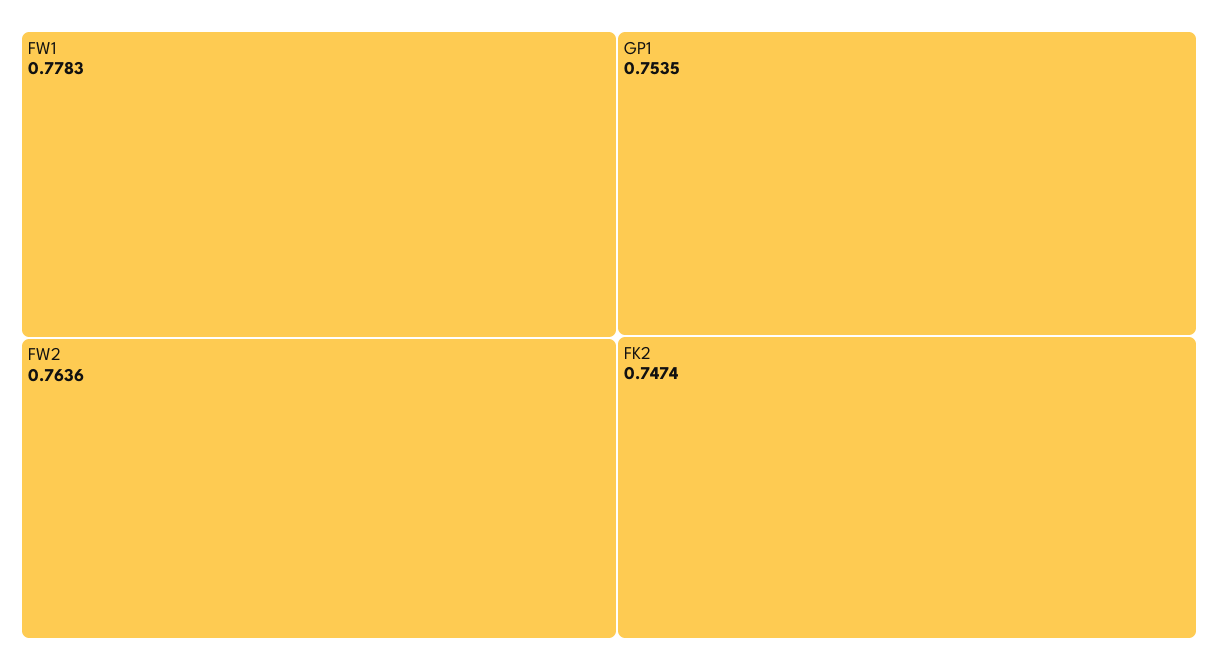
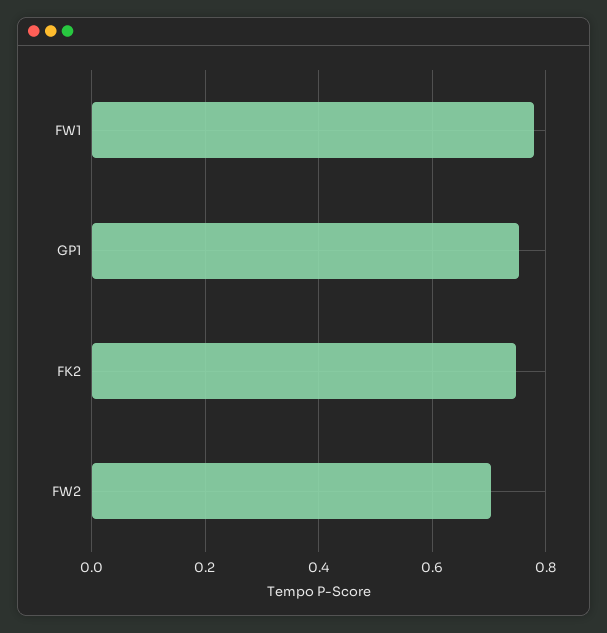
  {
    "FW1": 0.7783,
-   "FW2": 0.7636,
+   "FW2": 0.7,
    "GP1": 0.7535,
    "FK2": 0.7474
  }

